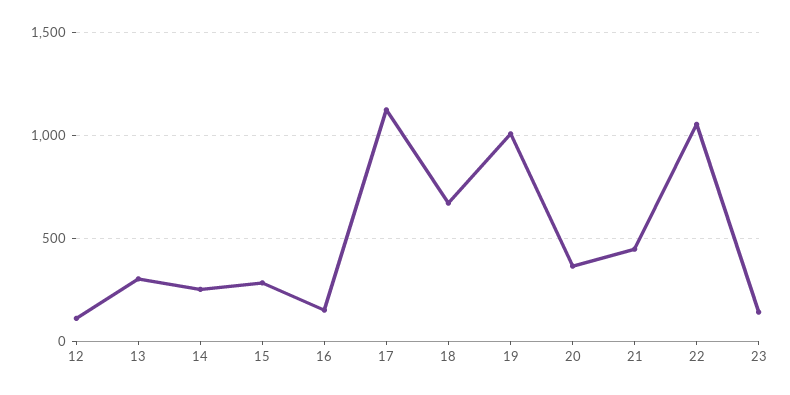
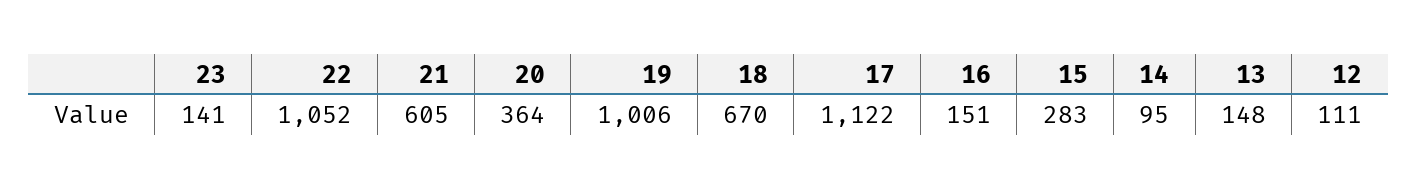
  {
    "12": 111,
-   "13": 300,
+   "13": 148,
-   "14": 250,
+   "14": 95,
    "15": 283,
    "16": 151,
    "17": 1122,
    "18": 670,
    "19": 1006,
    "20": 364,
-   "21": 450,
+   "21": 605,
    "22": 1052,
    "23": 141
  }

